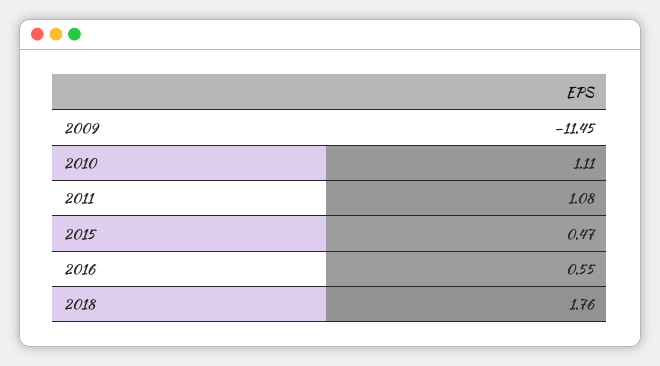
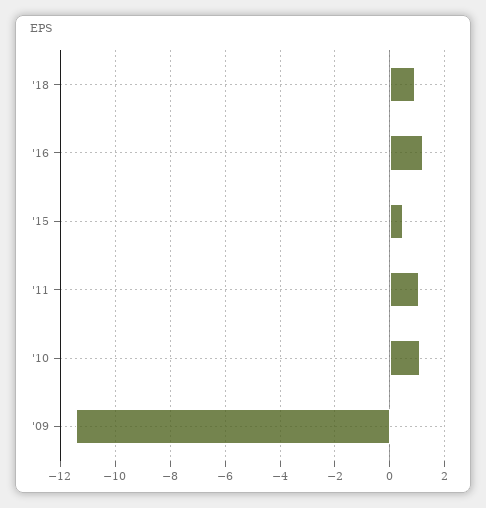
  {
    "2009": -11.45,
    "2010": 1.11,
    "2011": 1.08,
    "2015": 0.47,
-   "2016": 0.55,
+   "2016": 1.25,
-   "2018": 1.76
+   "2018": 1
  }

